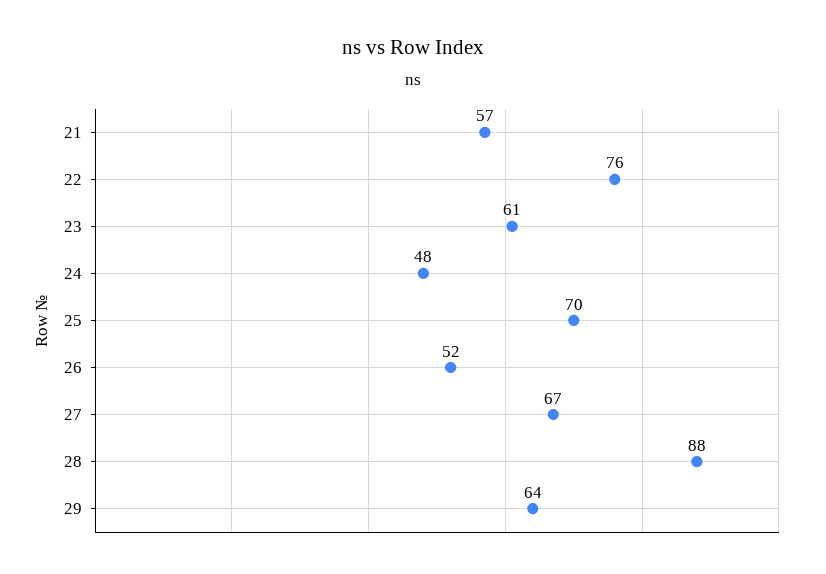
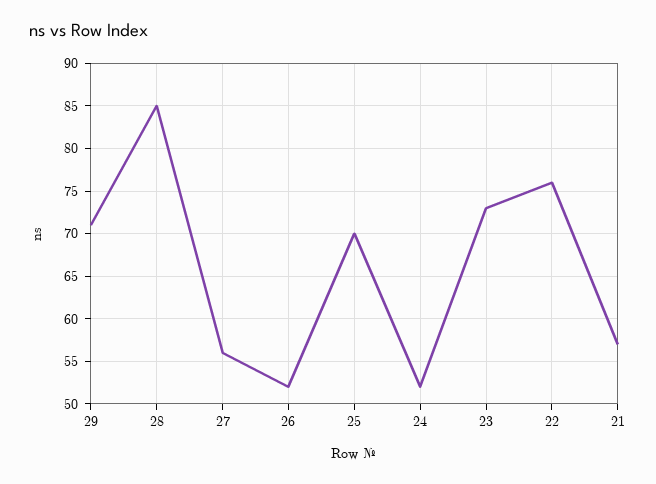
  {
    "21": 57,
    "22": 76,
-   "23": 61,
+   "23": 73,
-   "24": 48,
+   "24": 52,
    "25": 70,
    "26": 52,
-   "27": 67,
+   "27": 56,
-   "28": 88,
+   "28": 85,
-   "29": 64
+   "29": 71
  }

